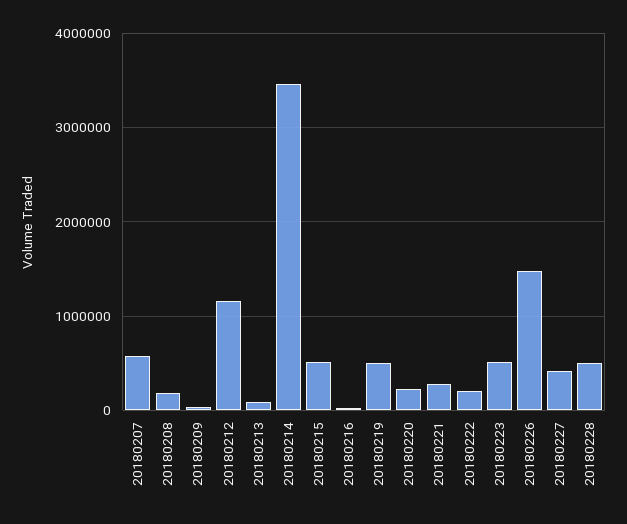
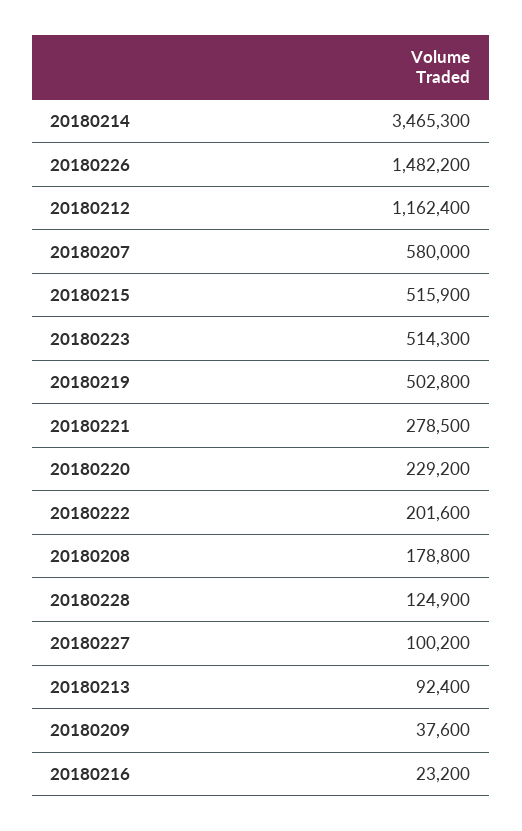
  {
    "20180207": 580000,
    "20180208": 178800,
    "20180209": 37600,
    "20180212": 1162400,
    "20180213": 92400,
    "20180214": 3465300,
    "20180215": 515900,
    "20180216": 23200,
    "20180219": 502800,
    "20180220": 229200,
    "20180221": 278500,
    "20180222": 201600,
    "20180223": 514300,
    "20180226": 1482200,
-   "20180227": 400000,
+   "20180227": 100200,
-   "20180228": 500000
+   "20180228": 124900
  }

